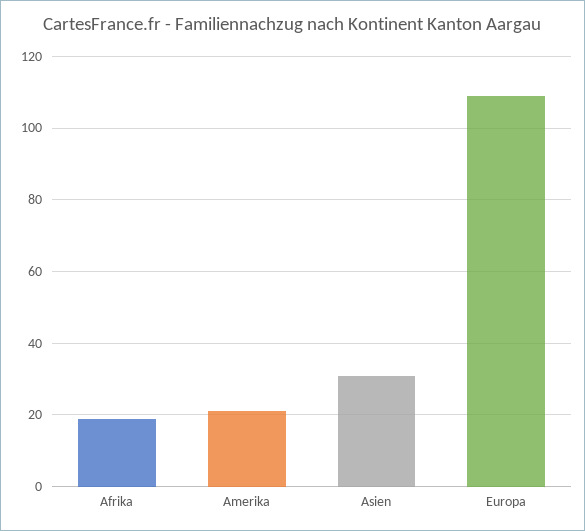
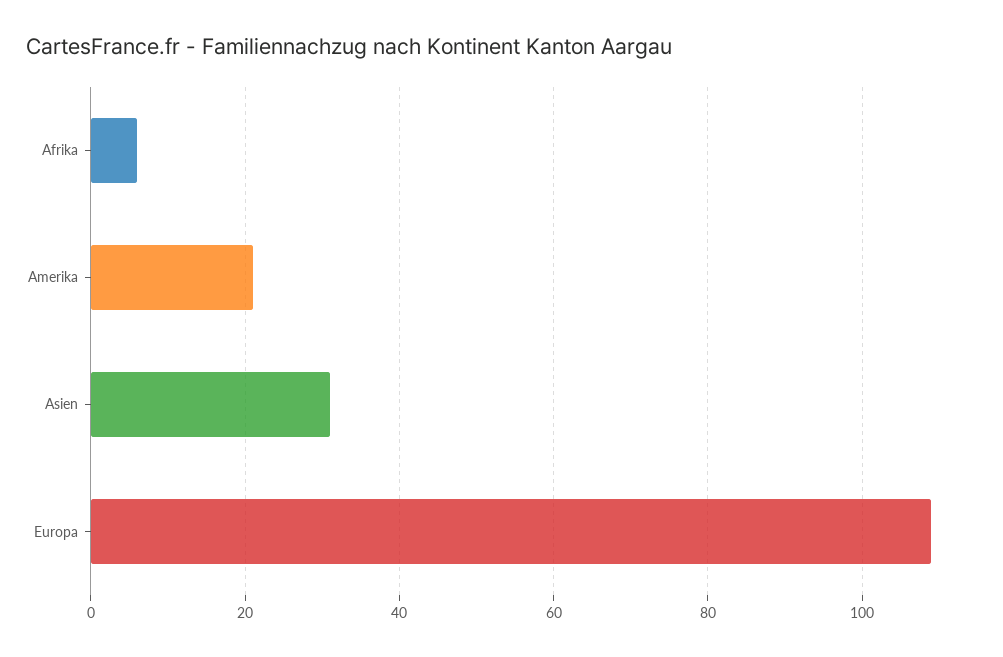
  {
-   "Afrika": 20,
+   "Afrika": 5,
    "Amerika": 20,
    "Asien": 30,
    "Europa": 110
  }

